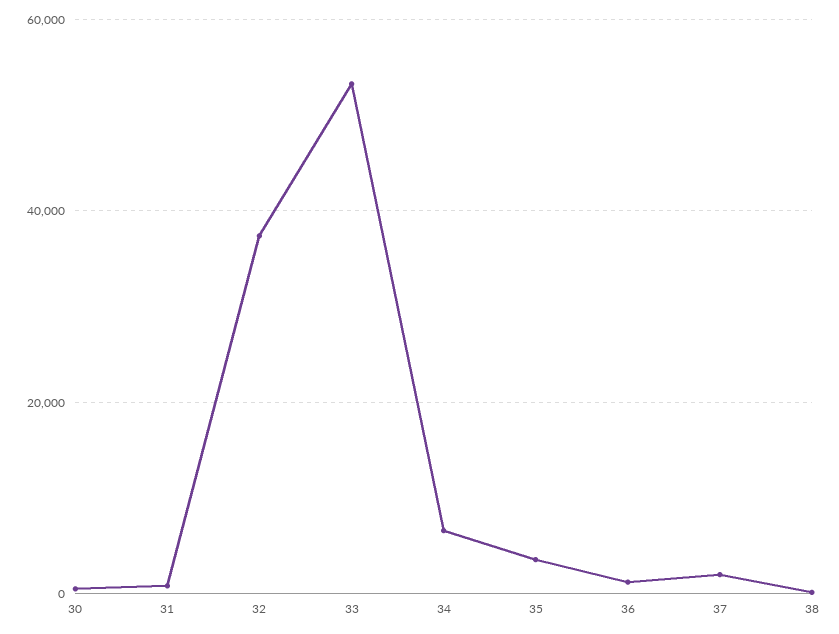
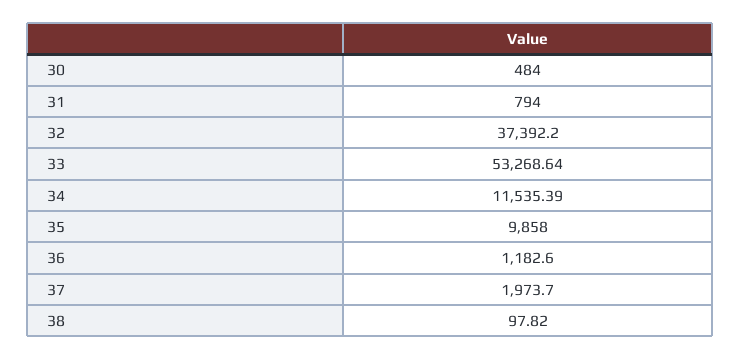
  {
    "30": 484,
    "31": 794,
    "32": 37392.2,
    "33": 53268.64,
-   "34": 6000,
+   "34": 11535.39,
-   "35": 4000,
+   "35": 9858,
    "36": 1182.6,
    "37": 1973.7,
    "38": 97.82
  }

